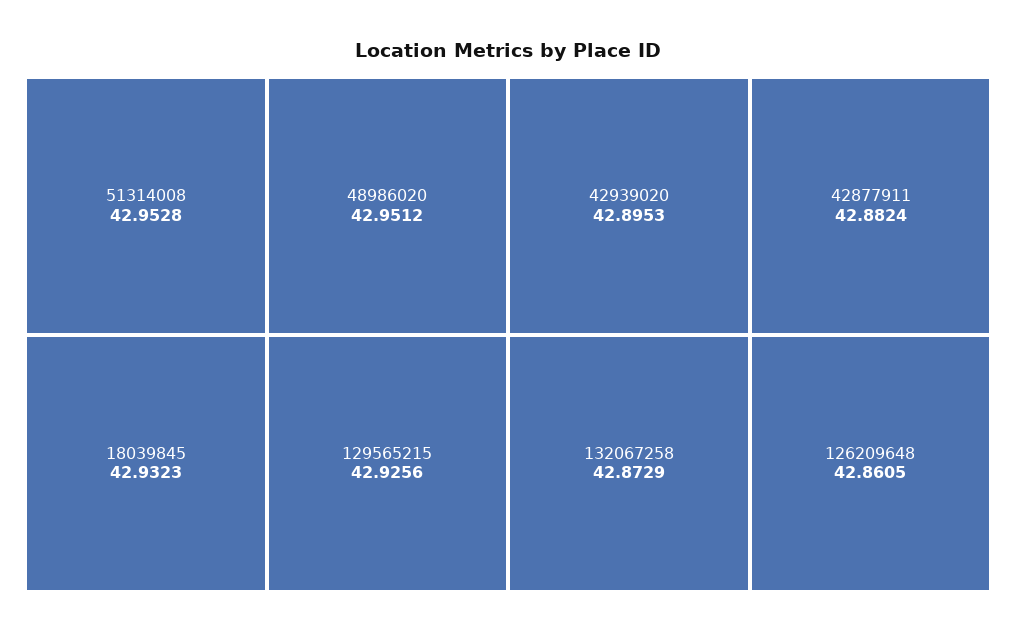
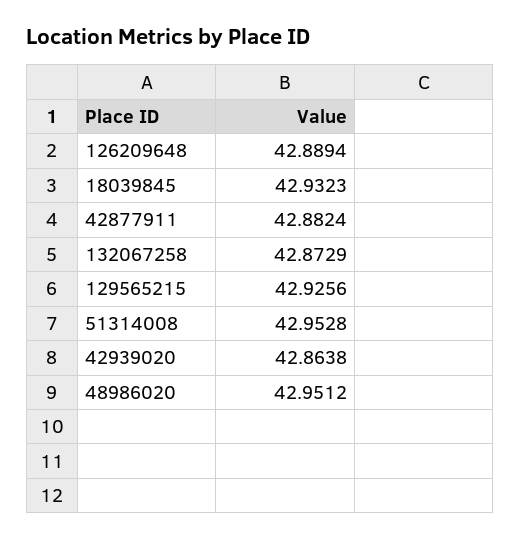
  {
    "51314008": 42.9528,
    "48986020": 42.9512,
    "18039845": 42.9323,
    "129565215": 42.9256,
-   "42939020": 42.8953,
+   "42939020": 42.8638,
    "42877911": 42.8824,
    "132067258": 42.8729,
-   "126209648": 42.8605
+   "126209648": 42.8894
  }

